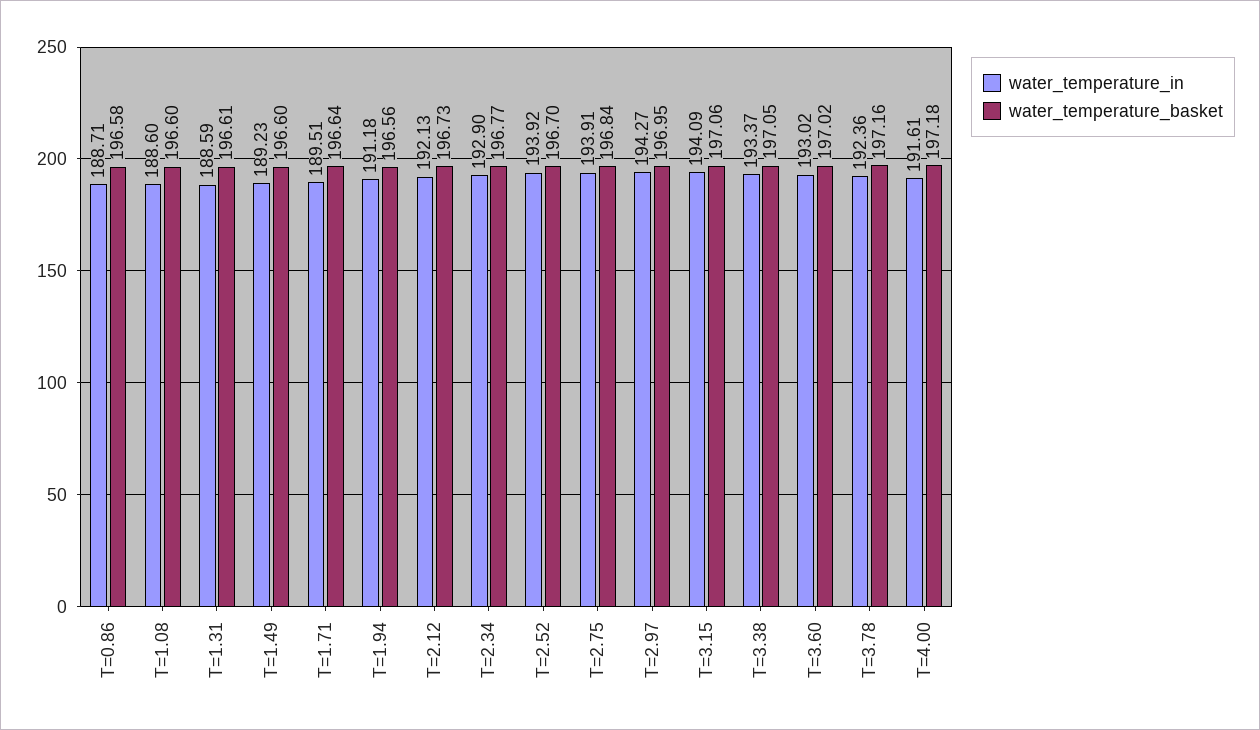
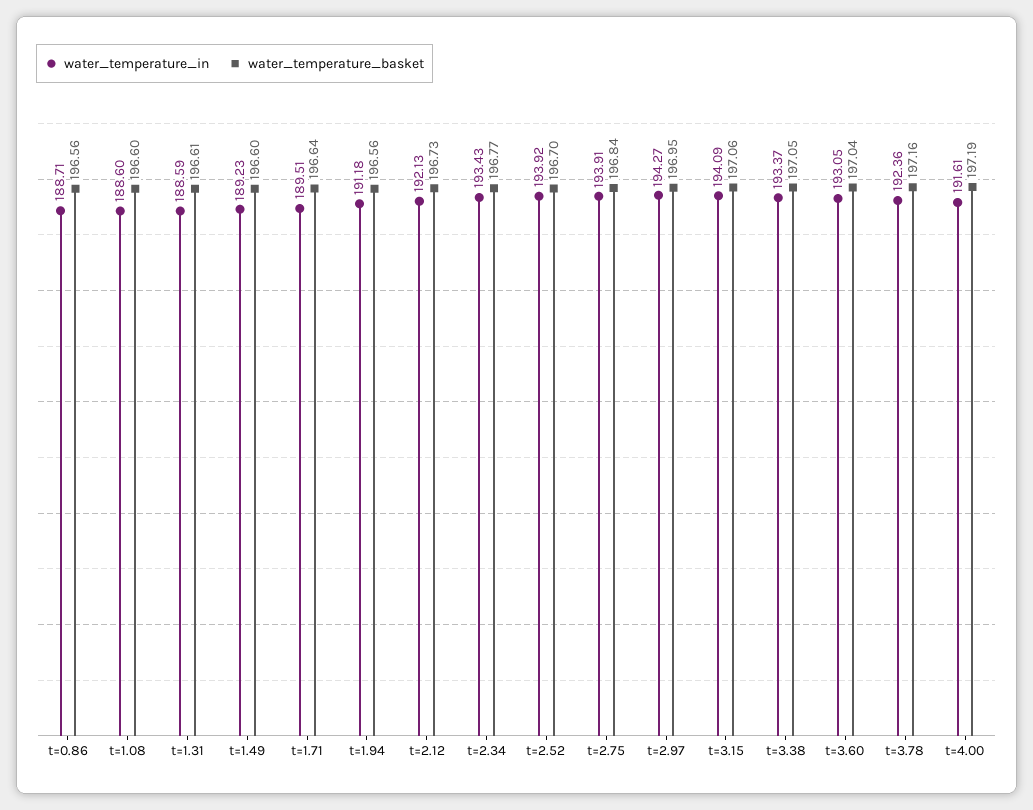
  {
    "water_temperature_in": {
      "T=0.86": 188.71,
      "T=1.08": 188.6,
      "T=1.31": 188.59,
      "T=1.49": 189.23,
      "T=1.71": 189.51,
      "T=1.94": 191.18,
      "T=2.12": 192.13,
-     "T=2.34": 192.9,
+     "T=2.34": 193.43,
      "T=2.52": 193.92,
      "T=2.75": 193.91,
      "T=2.97": 194.27,
      "T=3.15": 194.09,
      "T=3.38": 193.37,
-     "T=3.60": 193.02,
+     "T=3.60": 193.05,
      "T=3.78": 192.36,
      "T=4.00": 191.61
    },
    "water_temperature_basket": {
-     "T=0.86": 196.58,
+     "T=0.86": 196.56,
      "T=1.08": 196.6,
      "T=1.31": 196.61,
      "T=1.49": 196.6,
      "T=1.71": 196.64,
      "T=1.94": 196.56,
      "T=2.12": 196.73,
      "T=2.34": 196.77,
      "T=2.52": 196.7,
      "T=2.75": 196.84,
      "T=2.97": 196.95,
      "T=3.15": 197.06,
      "T=3.38": 197.05,
-     "T=3.60": 197.02,
+     "T=3.60": 197.04,
      "T=3.78": 197.16,
-     "T=4.00": 197.18
+     "T=4.00": 197.19
    }
  }

